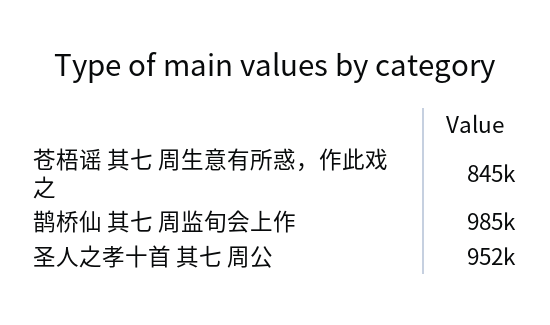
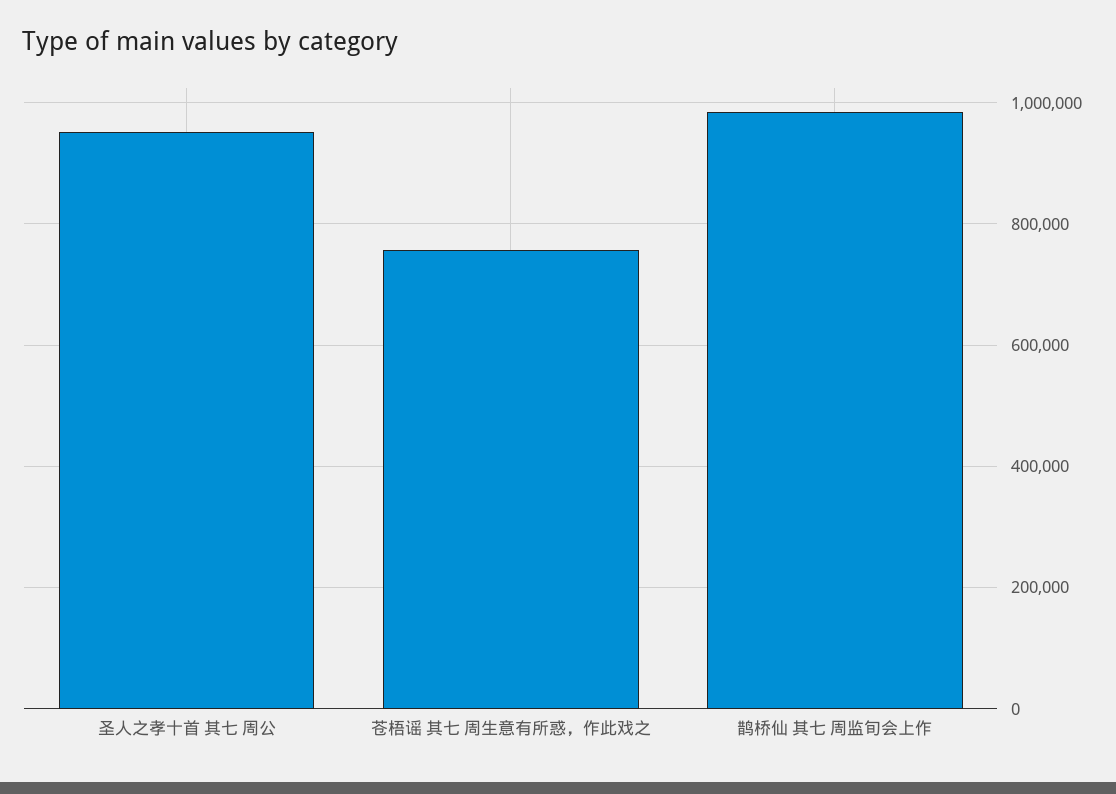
  {
-   "苍梧谣 其七 周生意有所惑，作此戏之": 845000,
+   "苍梧谣 其七 周生意有所惑，作此戏之": 760000,
    "鹊桥仙 其七 周监旬会上作": 985000,
    "圣人之孝十首 其七 周公": 952000
  }

